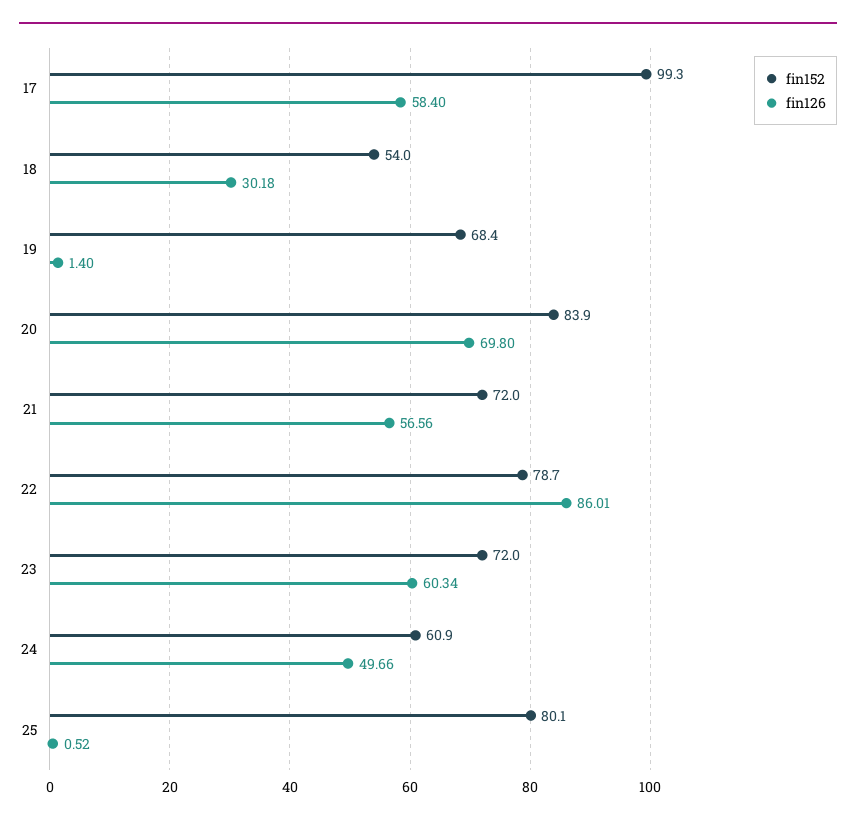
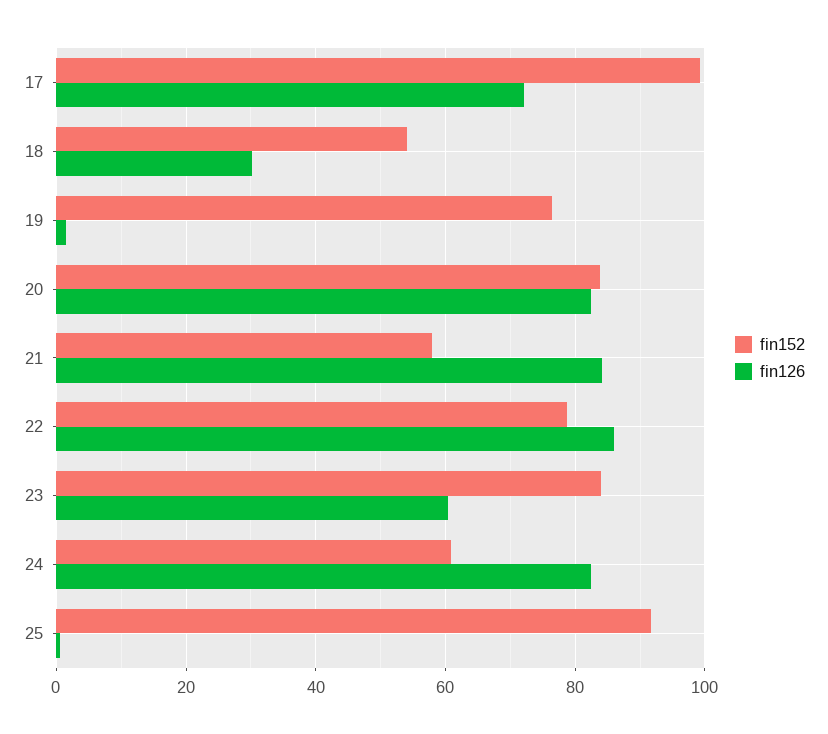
  {
    "fin152": {
      "17": 99.3,
      "18": 54,
-     "19": 68.4,
+     "19": 76,
      "20": 83.9,
-     "21": 72,
+     "21": 58,
      "22": 78.7,
-     "23": 72,
+     "23": 84,
      "24": 60.9,
-     "25": 80.1
+     "25": 92
    },
    "fin126": {
-     "17": 58.4,
+     "17": 72,
      "18": 30.18,
      "19": 1.4,
-     "20": 69.8,
+     "20": 82,
-     "21": 56.56,
+     "21": 84,
      "22": 86.01,
      "23": 60.34,
-     "24": 49.66,
+     "24": 82,
      "25": 0.52
    }
  }

